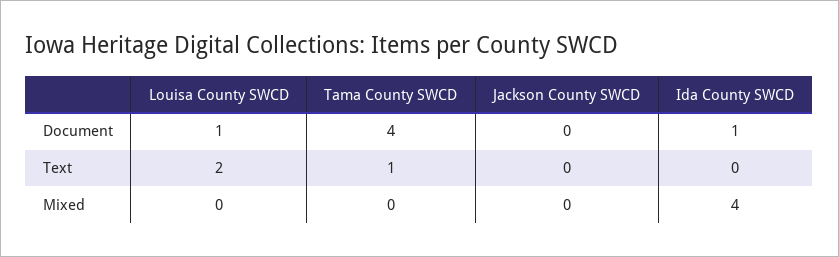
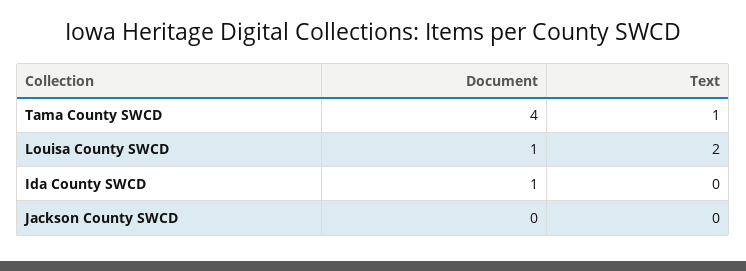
  {
    "Louisa County SWCD": {
      "Document": 1,
-     "Text": 2,
+     "Text": 2
-     "Mixed": 0
    },
    "Tama County SWCD": {
      "Document": 4,
-     "Text": 1,
+     "Text": 1
-     "Mixed": 0
    },
    "Jackson County SWCD": {
      "Document": 0,
-     "Text": 0,
+     "Text": 0
-     "Mixed": 0
    },
    "Ida County SWCD": {
      "Document": 1,
-     "Text": 0,
+     "Text": 0
-     "Mixed": 4
    }
  }

